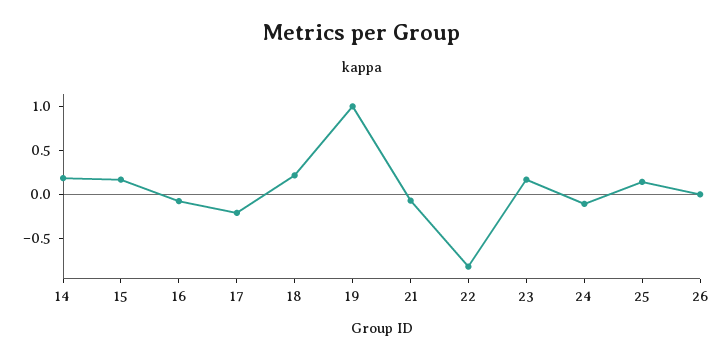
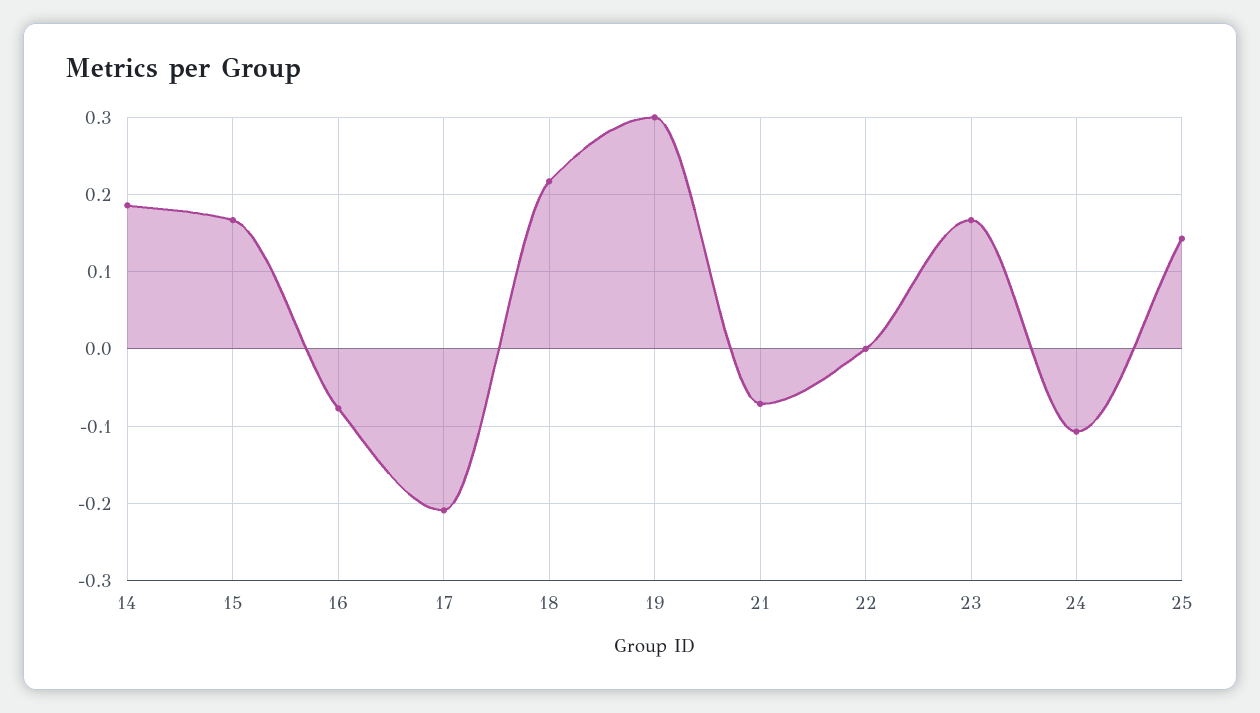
  {
    "14": 0.19,
    "15": 0.17,
    "16": -0.08,
    "17": -0.21,
    "18": 0.22,
-   "19": 1,
+   "19": 0.3,
    "21": -0.07,
-   "22": -0.8,
+   "22": 0,
    "23": 0.17,
    "24": -0.11,
-   "25": 0.14,
+   "25": 0.14
-   "26": 0
  }

